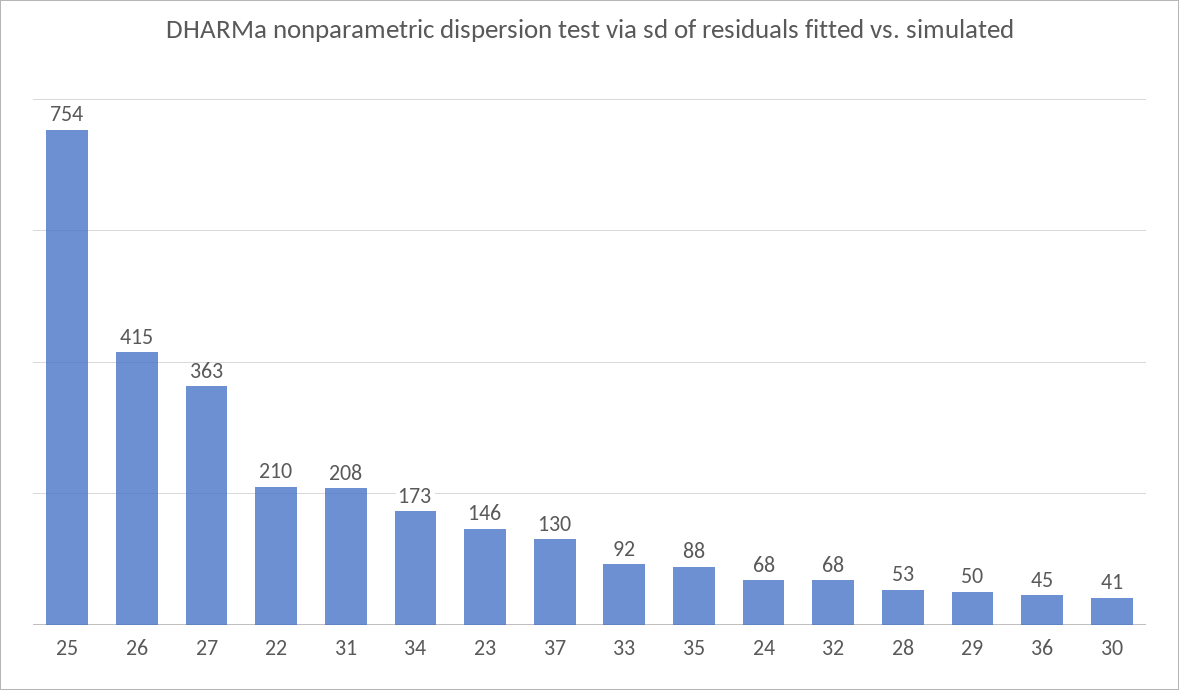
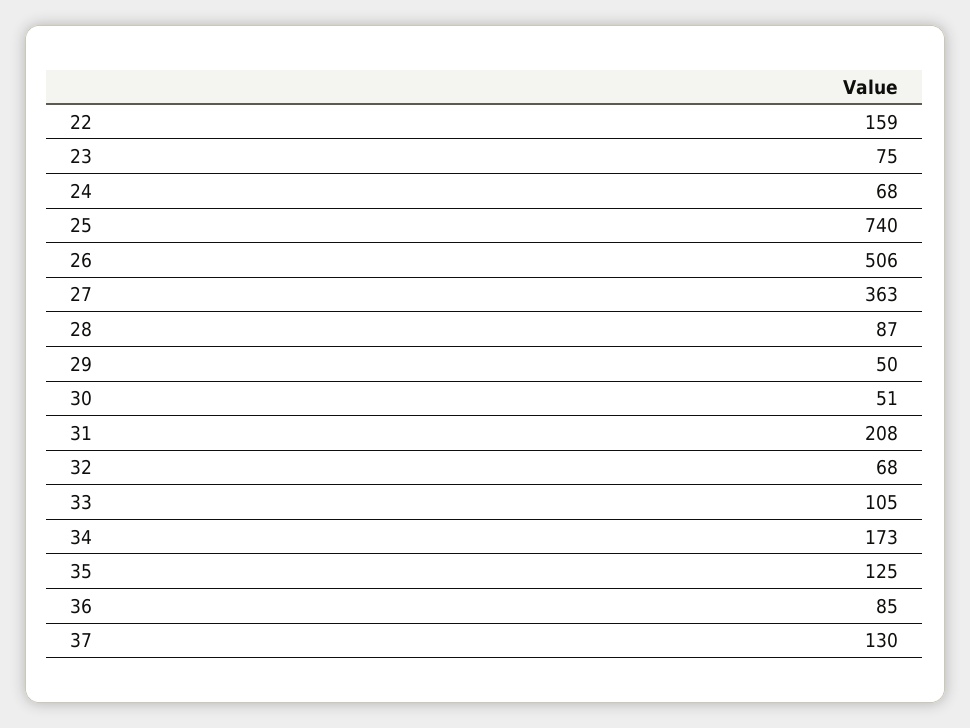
  {
-   "25": 754,
+   "25": 740,
-   "26": 415,
+   "26": 506,
    "27": 363,
-   "22": 210,
+   "22": 159,
    "31": 208,
    "34": 173,
-   "23": 146,
+   "23": 75,
    "37": 130,
-   "33": 92,
+   "33": 105,
-   "35": 88,
+   "35": 125,
    "24": 68,
    "32": 68,
-   "28": 53,
+   "28": 87,
    "29": 50,
-   "36": 45,
+   "36": 85,
-   "30": 41
+   "30": 51
  }

